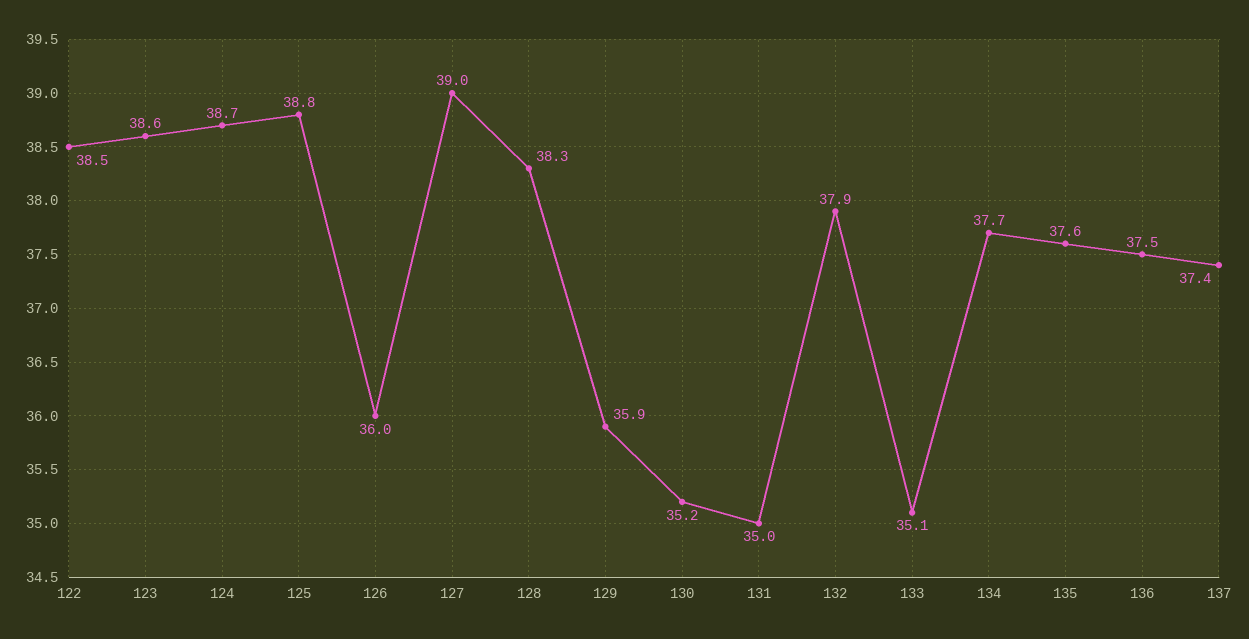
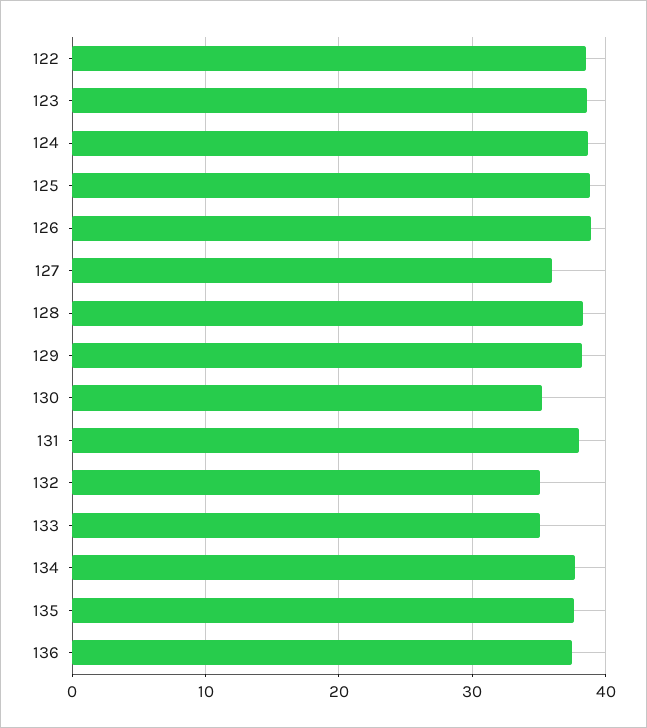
  {
    "122": 38.5,
    "123": 38.6,
    "124": 38.7,
    "125": 38.8,
-   "126": 36,
+   "126": 39,
-   "127": 39,
+   "127": 36,
    "128": 38.3,
-   "129": 35.9,
+   "129": 38,
    "130": 35.2,
-   "131": 35,
+   "131": 38,
-   "132": 37.9,
+   "132": 35,
    "133": 35.1,
    "134": 37.7,
    "135": 37.6,
-   "136": 37.5,
+   "136": 37.5
-   "137": 37.4
  }

